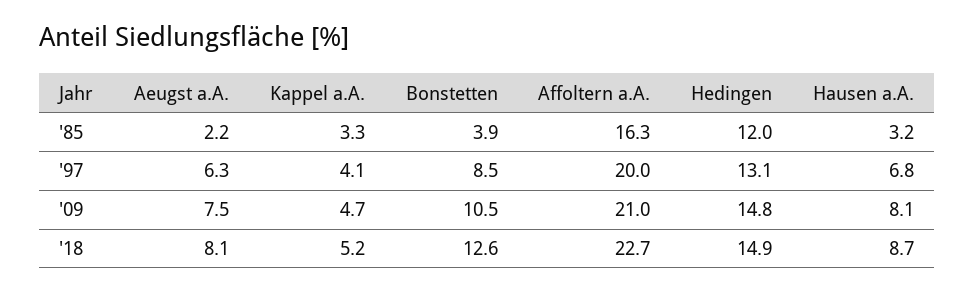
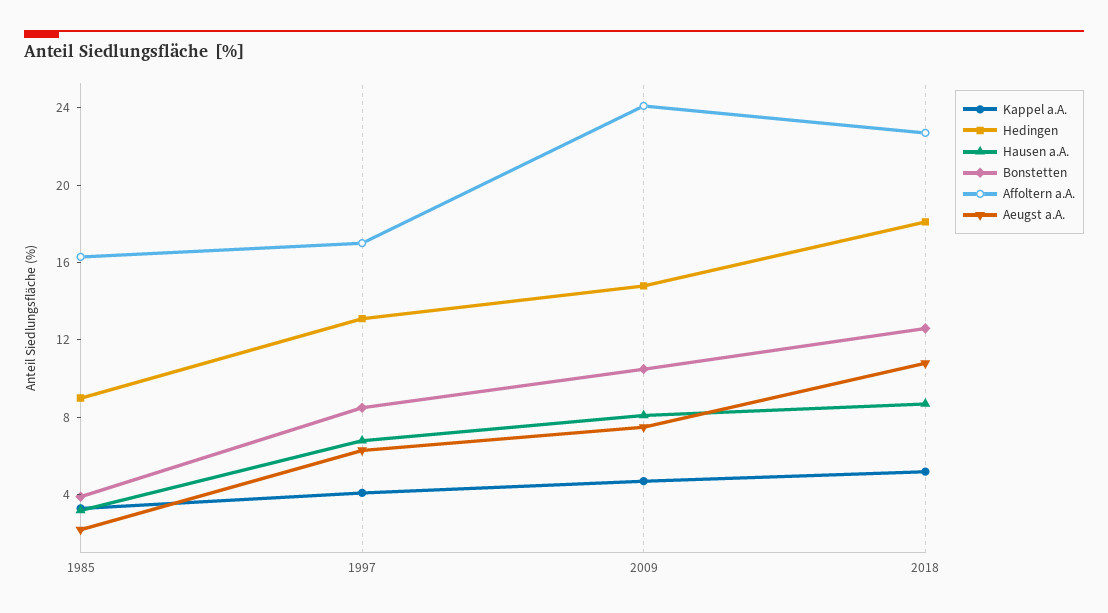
  {
    "Aeugst a.A.": {
      "'85": 2.2,
      "'97": 6.3,
      "'09": 7.5,
-     "'18": 8.1
+     "'18": 11
    },
    "Kappel a.A.": {
      "'85": 3.3,
      "'97": 4.1,
      "'09": 4.7,
      "'18": 5.2
    },
    "Bonstetten": {
      "'85": 3.9,
      "'97": 8.5,
      "'09": 10.5,
      "'18": 12.6
    },
    "Affoltern a.A.": {
      "'85": 16.3,
-     "'97": 20,
+     "'97": 17,
-     "'09": 21,
+     "'09": 24,
      "'18": 22.7
    },
    "Hedingen": {
-     "'85": 12,
+     "'85": 9,
      "'97": 13.1,
      "'09": 14.8,
-     "'18": 14.9
+     "'18": 18
    },
    "Hausen a.A.": {
      "'85": 3.2,
      "'97": 6.8,
      "'09": 8.1,
      "'18": 8.7
    }
  }

